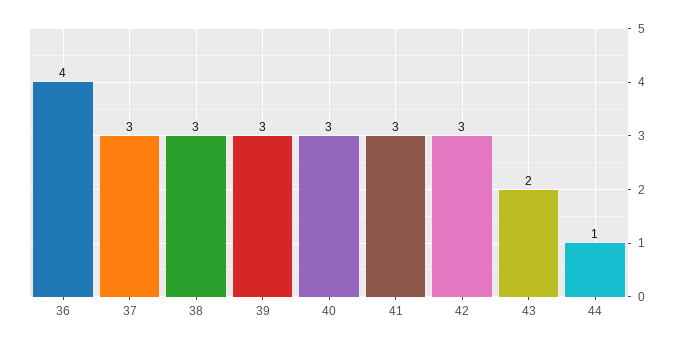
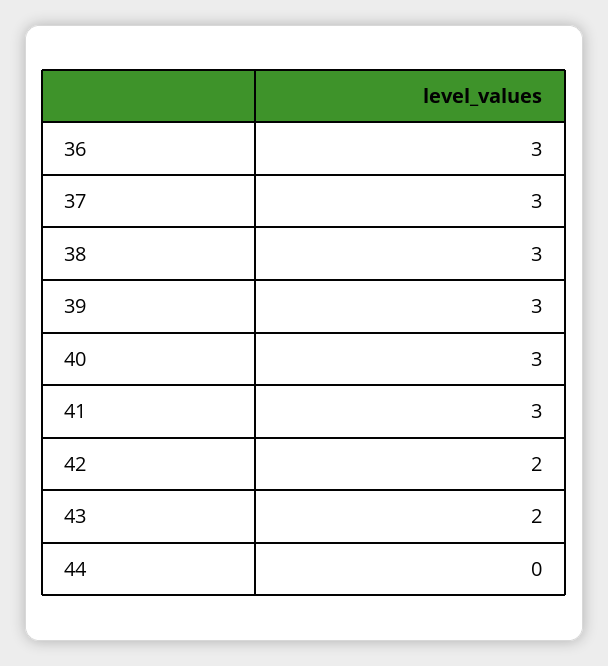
  {
-   "36": 4,
+   "36": 3,
    "37": 3,
    "38": 3,
    "39": 3,
    "40": 3,
    "41": 3,
-   "42": 3,
+   "42": 2,
    "43": 2,
-   "44": 1
+   "44": 0
  }

